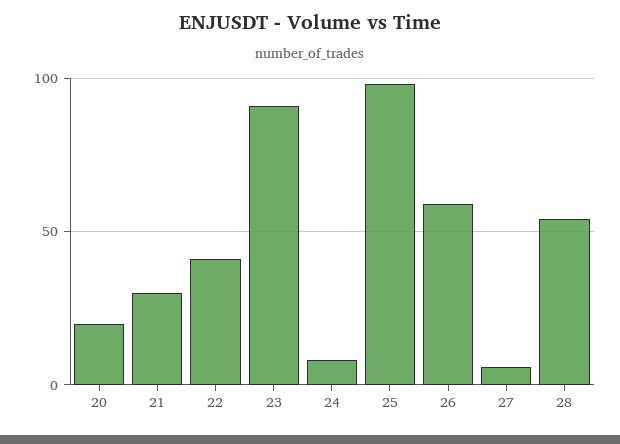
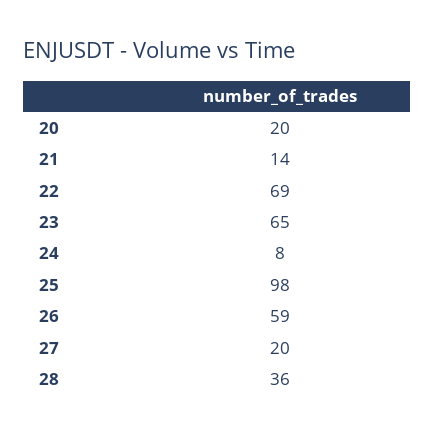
  {
    "20": 20,
-   "21": 30,
+   "21": 14,
-   "22": 40,
+   "22": 69,
-   "23": 90,
+   "23": 65,
    "24": 8,
    "25": 98,
    "26": 59,
-   "27": 5,
+   "27": 20,
-   "28": 55
+   "28": 36
  }

